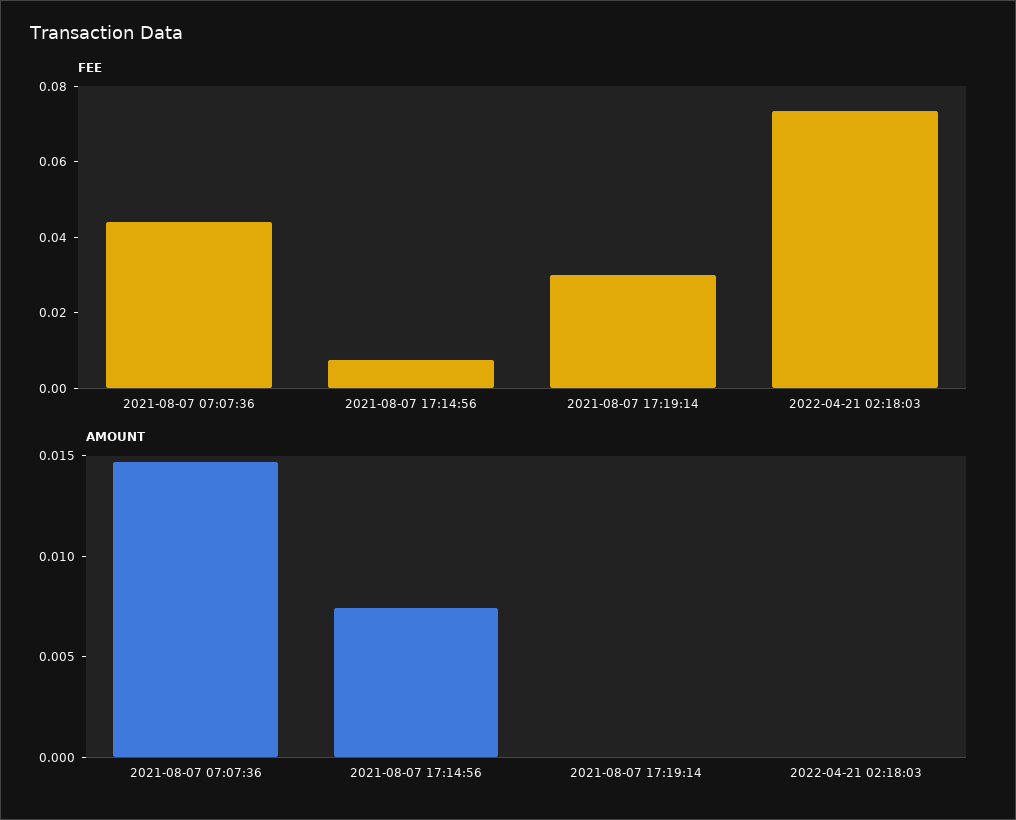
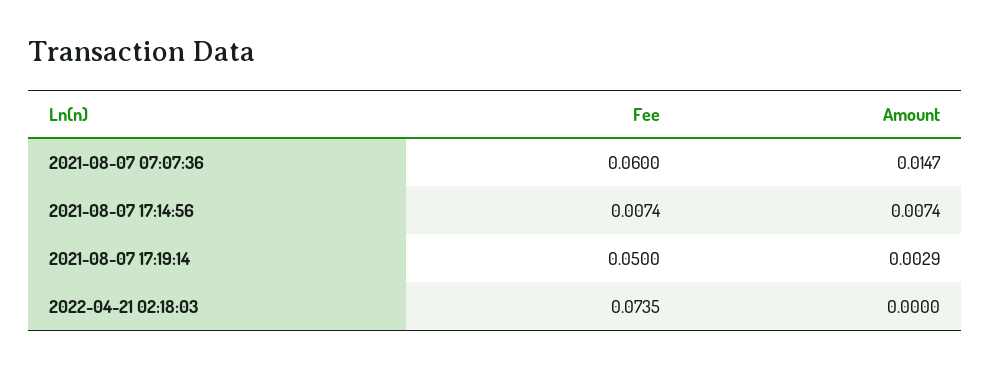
  {
    "FEE": {
-     "2021-08-07 07:07:36": 0.045,
+     "2021-08-07 07:07:36": 0.06,
      "2021-08-07 17:14:56": 0.0074,
-     "2021-08-07 17:19:14": 0.03,
+     "2021-08-07 17:19:14": 0.05,
      "2022-04-21 02:18:03": 0.0735
    },
    "AMOUNT": {
      "2021-08-07 07:07:36": 0.0147,
      "2021-08-07 17:14:56": 0.0074,
-     "2021-08-07 17:19:14": 0,
+     "2021-08-07 17:19:14": 0.0029,
      "2022-04-21 02:18:03": 0
    }
  }

